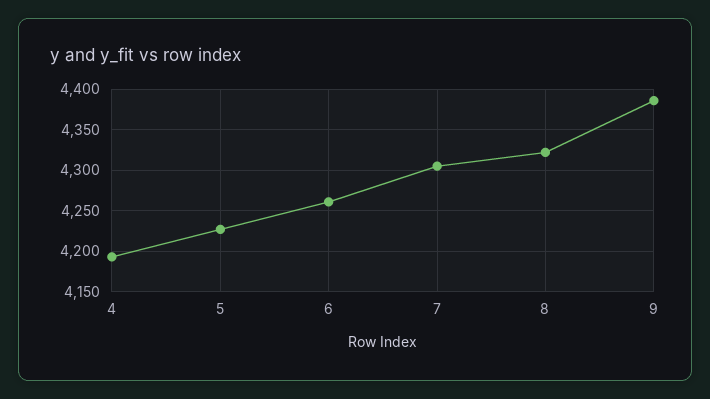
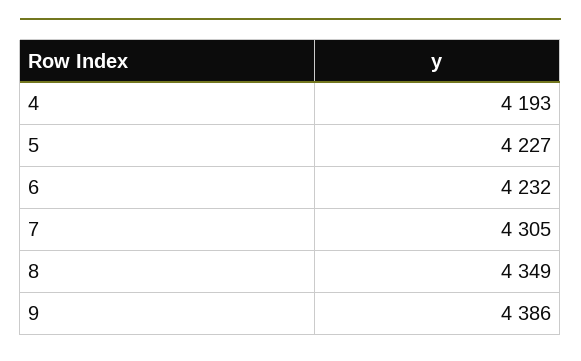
  {
    "4": 4193,
    "5": 4227,
-   "6": 4260,
+   "6": 4232,
    "7": 4305,
-   "8": 4320,
+   "8": 4349,
    "9": 4386
  }

